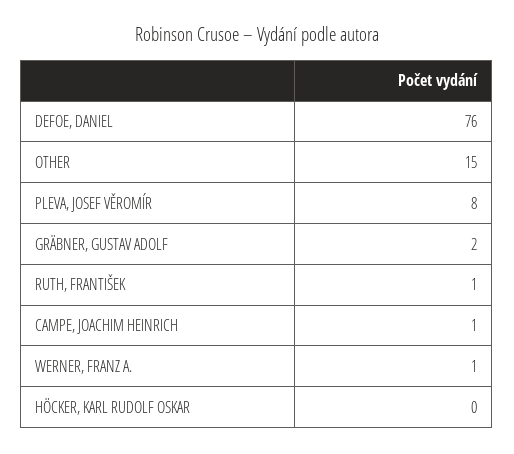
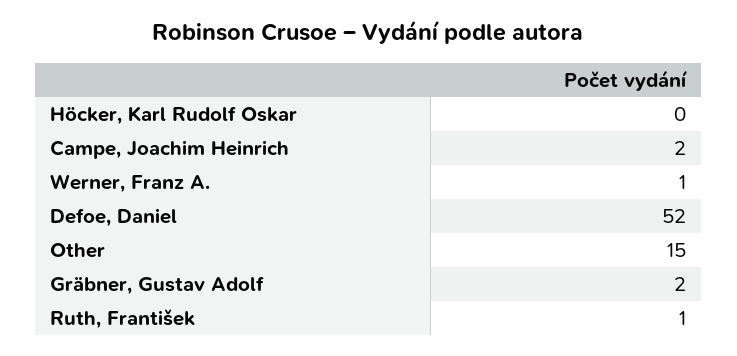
  {
-   "DEFOE, DANIEL": 76,
+   "DEFOE, DANIEL": 52,
    "OTHER": 15,
-   "PLEVA, JOSEF VĚROMÍR": 8,
    "GRÄBNER, GUSTAV ADOLF": 2,
    "RUTH, FRANTIŠEK": 1,
-   "CAMPE, JOACHIM HEINRICH": 1,
+   "CAMPE, JOACHIM HEINRICH": 2,
    "WERNER, FRANZ A.": 1,
    "HÖCKER, KARL RUDOLF OSKAR": 0
  }

